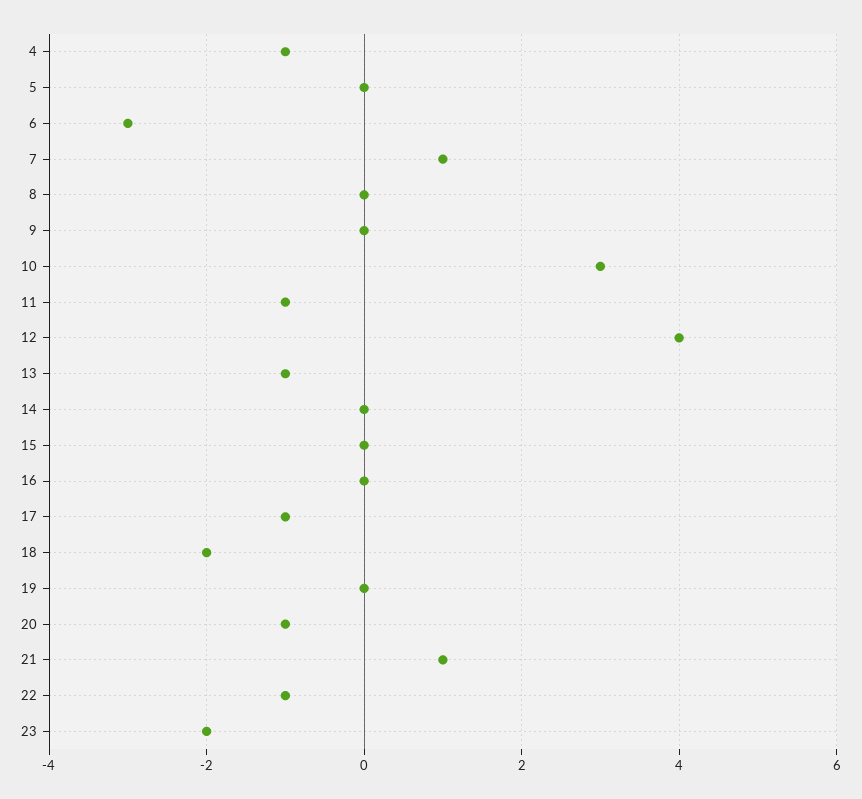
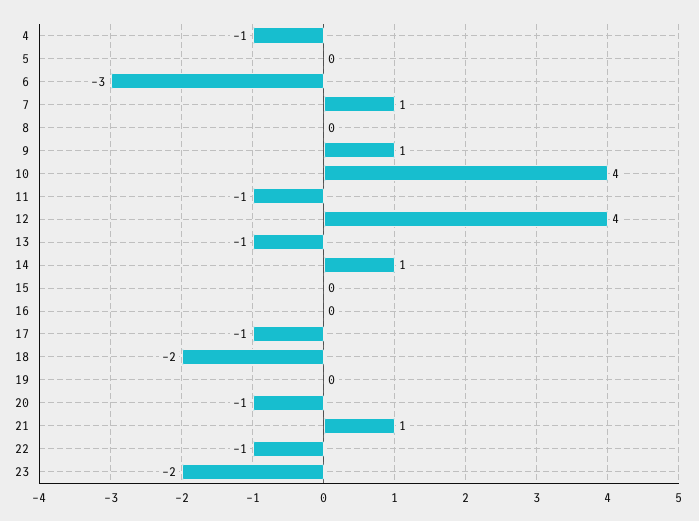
  {
    "4": -1,
    "5": 0,
    "6": -3,
    "7": 1,
    "8": 0,
-   "9": 0,
+   "9": 1,
-   "10": 3,
+   "10": 4,
    "11": -1,
    "12": 4,
    "13": -1,
-   "14": 0,
+   "14": 1,
    "15": 0,
    "16": 0,
    "17": -1,
    "18": -2,
    "19": 0,
    "20": -1,
    "21": 1,
    "22": -1,
    "23": -2
  }

